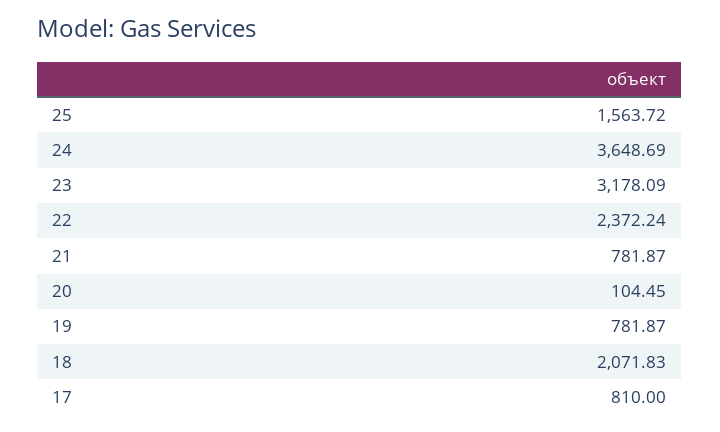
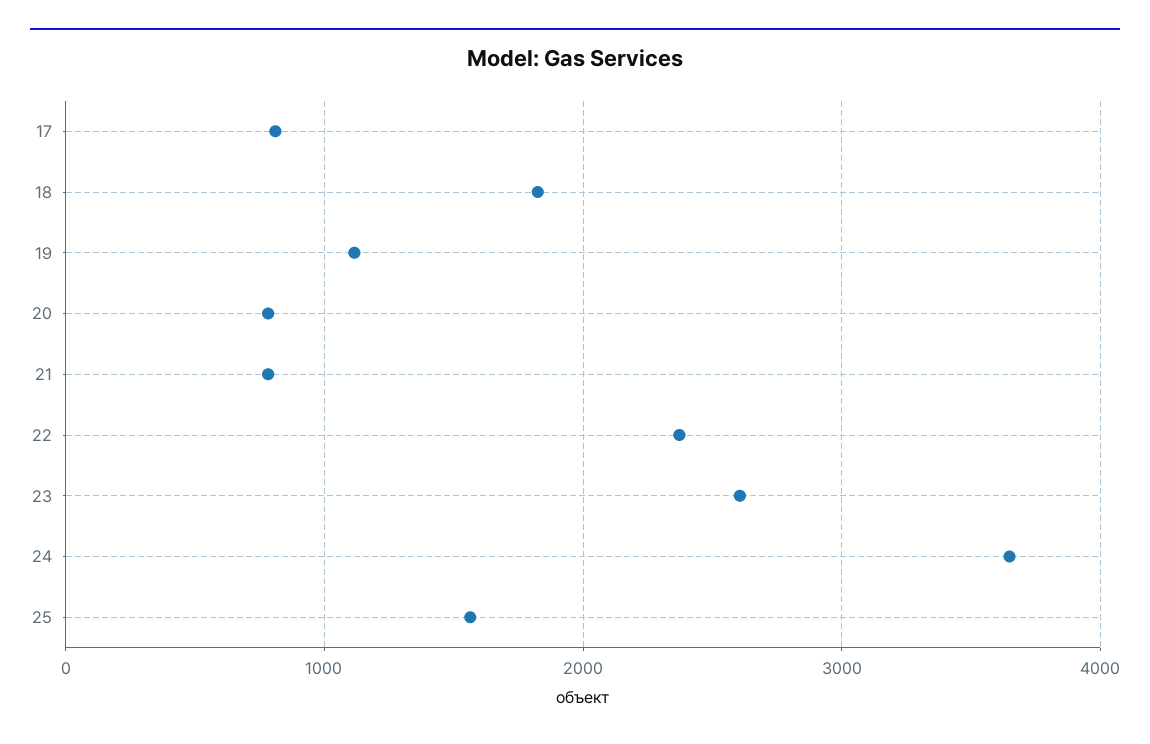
  {
    "25": 1563.72,
    "24": 3648.69,
-   "23": 3178.09,
+   "23": 2600,
    "22": 2372.24,
    "21": 781.87,
-   "20": 104.45,
+   "20": 800,
-   "19": 781.87,
+   "19": 1100,
-   "18": 2071.83,
+   "18": 1800,
    "17": 810
  }

